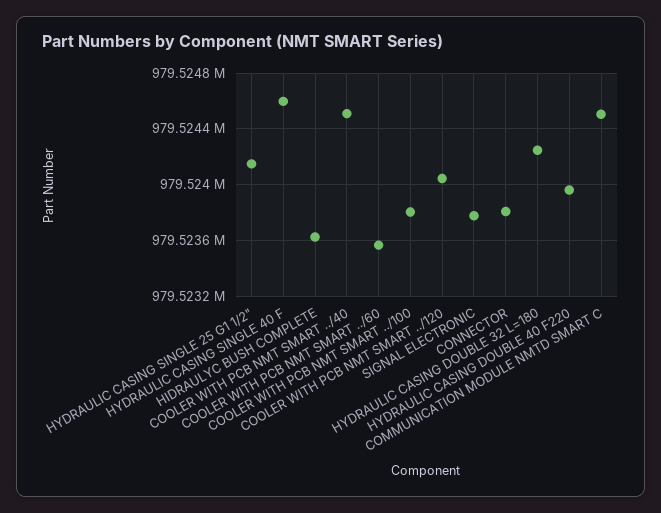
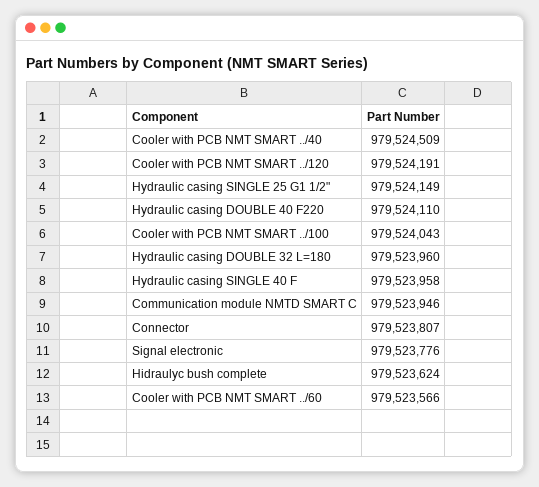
  {
    "HYDRAULIC CASING SINGLE 25 G1 1/2\"": 979524149,
-   "HYDRAULIC CASING SINGLE 40 F": 979524600,
+   "HYDRAULIC CASING SINGLE 40 F": 979523958,
    "HIDRAULYC BUSH COMPLETE": 979523624,
    "COOLER WITH PCB NMT SMART ../40": 979524509,
    "COOLER WITH PCB NMT SMART ../60": 979523566,
-   "COOLER WITH PCB NMT SMART ../100": 979523800,
+   "COOLER WITH PCB NMT SMART ../100": 979524043,
-   "COOLER WITH PCB NMT SMART ../120": 979524050,
+   "COOLER WITH PCB NMT SMART ../120": 979524191,
    "SIGNAL ELECTRONIC": 979523776,
    "CONNECTOR": 979523807,
-   "HYDRAULIC CASING DOUBLE 32 L=180": 979524250,
+   "HYDRAULIC CASING DOUBLE 32 L=180": 979523960,
-   "HYDRAULIC CASING DOUBLE 40 F220": 979523950,
+   "HYDRAULIC CASING DOUBLE 40 F220": 979524110,
-   "COMMUNICATION MODULE NMTD SMART C": 979524500
+   "COMMUNICATION MODULE NMTD SMART C": 979523946
  }

